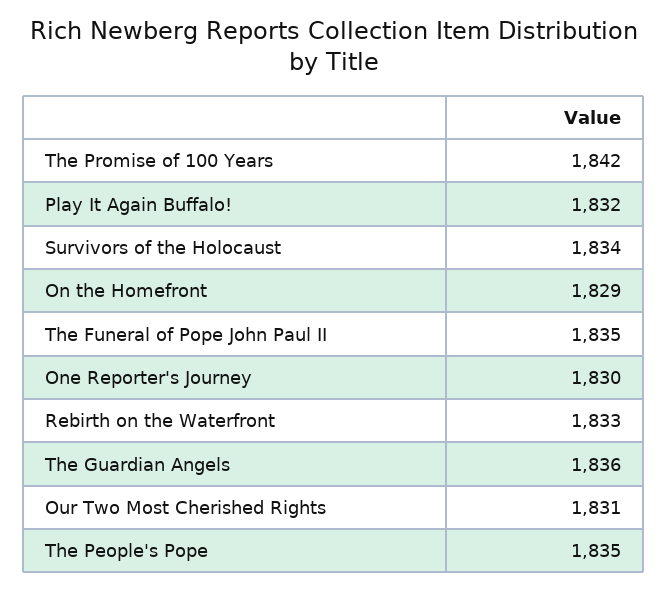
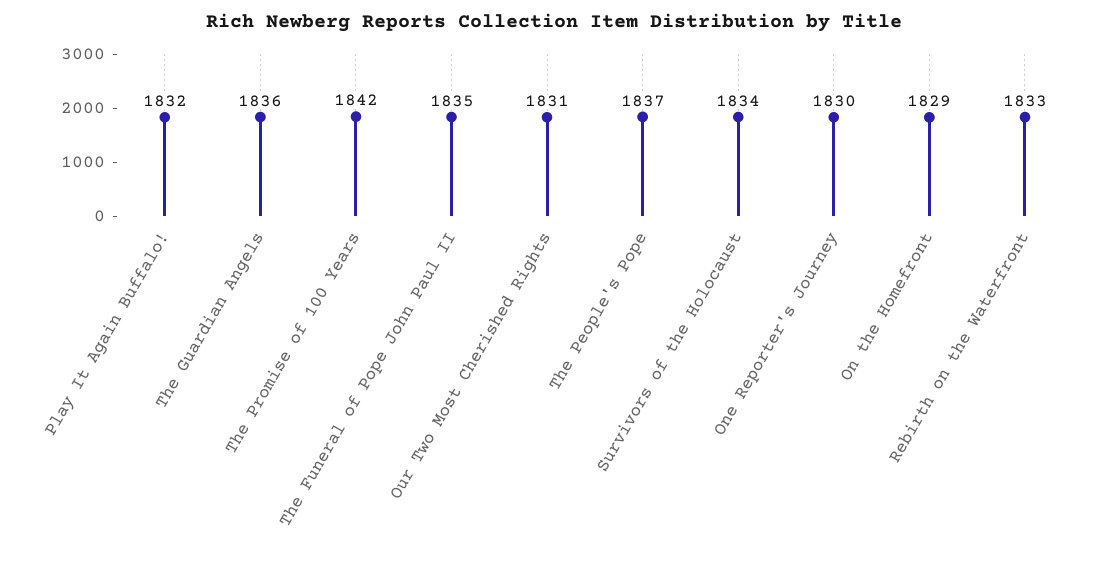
  {
    "The Promise of 100 Years": 1842,
    "Play It Again Buffalo!": 1832,
    "Survivors of the Holocaust": 1834,
    "On the Homefront": 1829,
    "The Funeral of Pope John Paul II": 1835,
    "One Reporter's Journey": 1830,
    "Rebirth on the Waterfront": 1833,
    "The Guardian Angels": 1836,
    "Our Two Most Cherished Rights": 1831,
-   "The People's Pope": 1835
+   "The People's Pope": 1837
  }

